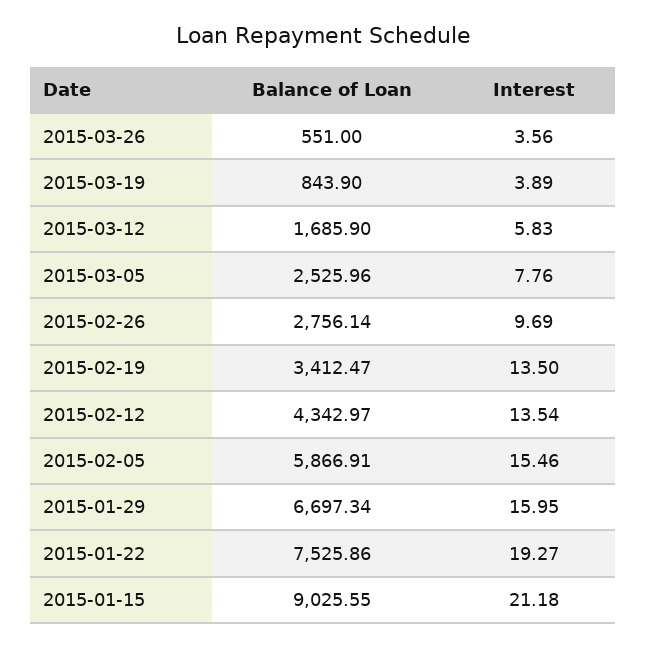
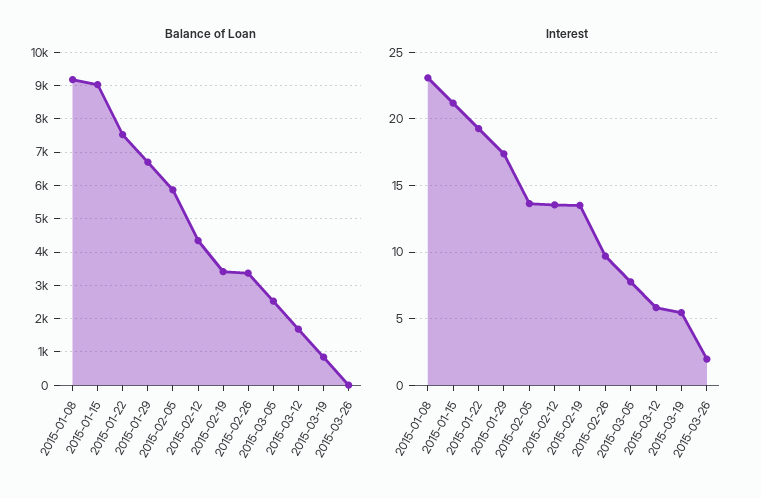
  {
    "Balance of Loan": {
-     "2015-03-26": 551,
+     "2015-03-26": 0,
      "2015-03-19": 843.9,
      "2015-03-12": 1685.9,
      "2015-03-05": 2525.96,
-     "2015-02-26": 2756.14,
+     "2015-02-26": 3400,
      "2015-02-19": 3412.47,
      "2015-02-12": 4342.97,
      "2015-02-05": 5866.91,
      "2015-01-29": 6697.34,
      "2015-01-22": 7525.86,
-     "2015-01-15": 9025.55
+     "2015-01-15": 9025.55,
+     "2015-01-08": 9200
    },
    "Interest": {
-     "2015-03-26": 3.56,
+     "2015-03-26": 2,
-     "2015-03-19": 3.89,
+     "2015-03-19": 5.5,
      "2015-03-12": 5.83,
      "2015-03-05": 7.76,
      "2015-02-26": 9.69,
      "2015-02-19": 13.5,
      "2015-02-12": 13.54,
-     "2015-02-05": 15.46,
+     "2015-02-05": 13.5,
-     "2015-01-29": 15.95,
+     "2015-01-29": 17.5,
      "2015-01-22": 19.27,
-     "2015-01-15": 21.18
+     "2015-01-15": 21.18,
+     "2015-01-08": 23
    }
  }

